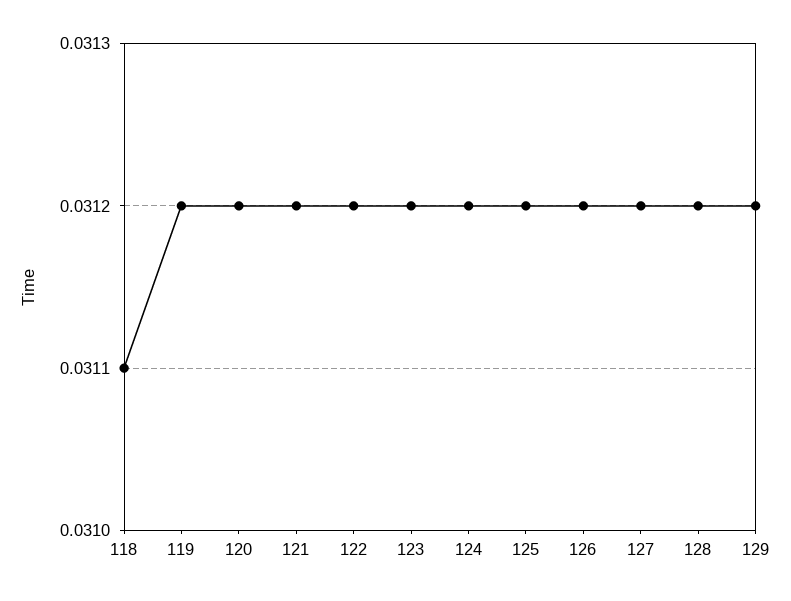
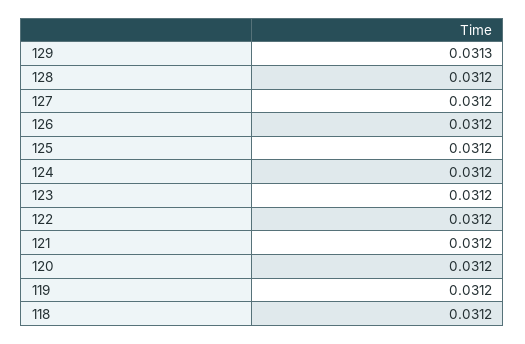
  {
-   "118": 0.0311,
+   "118": 0.0312,
    "119": 0.0312,
    "120": 0.0312,
    "121": 0.0312,
    "122": 0.0312,
    "123": 0.0312,
    "124": 0.0312,
    "125": 0.0312,
    "126": 0.0312,
    "127": 0.0312,
    "128": 0.0312,
-   "129": 0.0312
+   "129": 0.0313
  }

